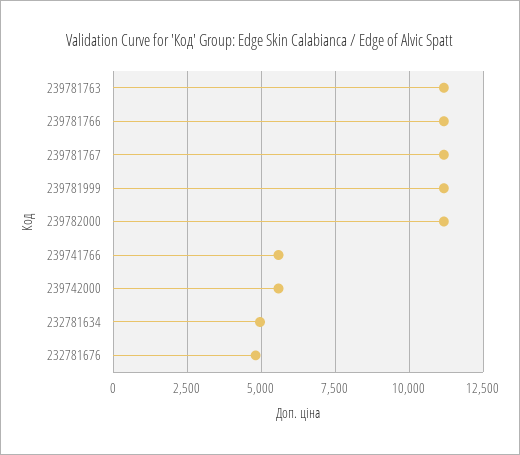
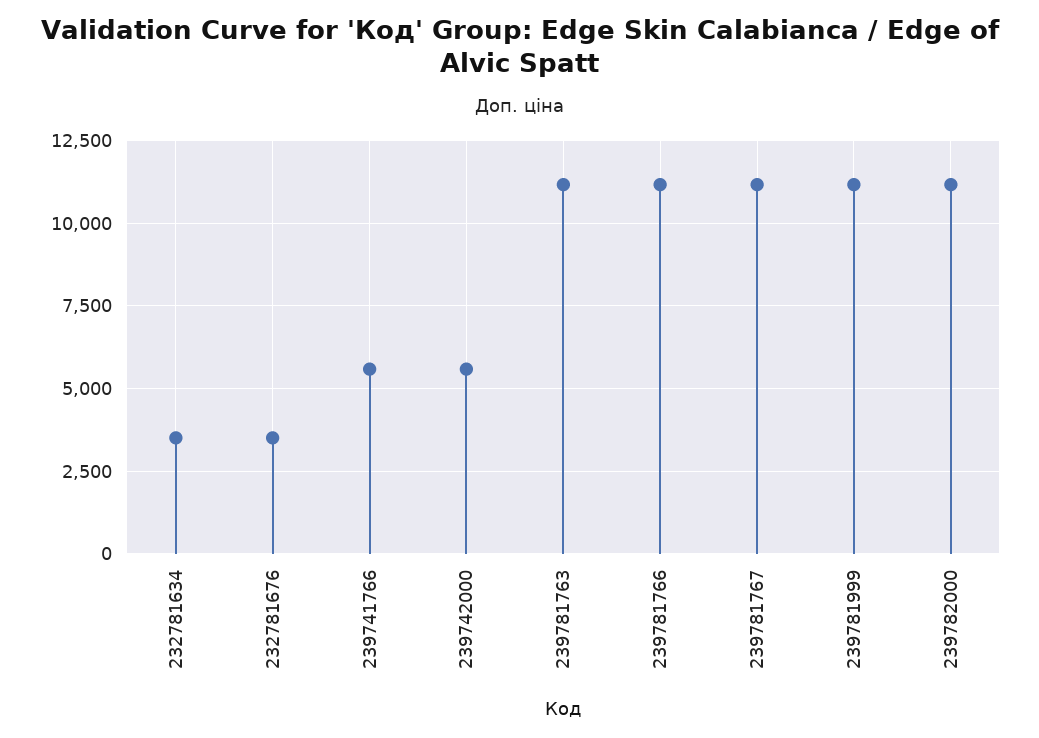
  {
    "239781763": 11250,
    "239781766": 11250,
    "239781767": 11250,
    "239781999": 11250,
    "239782000": 11250,
    "239741766": 5500,
    "239742000": 5500,
-   "232781634": 5000,
+   "232781634": 3500,
-   "232781676": 4750
+   "232781676": 3500
  }

